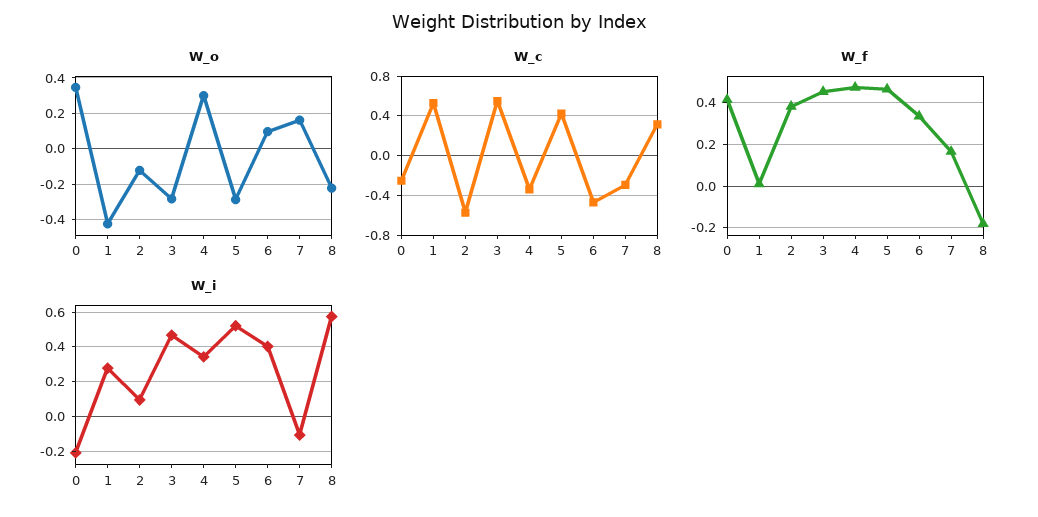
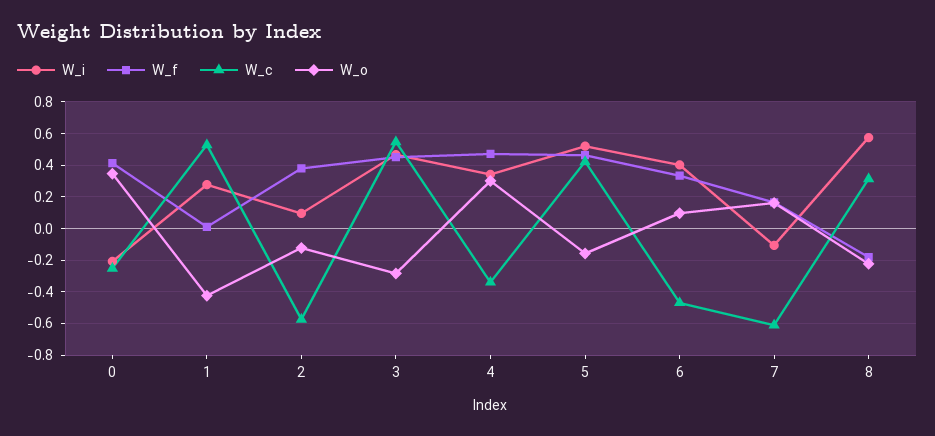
  {
    "W_o": {
      "0": 0.35,
      "1": -0.4,
      "2": -0.1,
      "3": -0.3,
      "4": 0.3,
-     "5": -0.3,
+     "5": -0.15,
      "6": 0.1,
      "7": 0.15,
      "8": -0.2
    },
    "W_c": {
      "0": -0.25,
      "1": 0.55,
      "2": -0.55,
      "3": 0.55,
      "4": -0.35,
      "5": 0.4,
      "6": -0.45,
-     "7": -0.3,
+     "7": -0.6,
      "8": 0.3
    },
    "W_f": {
      "0": 0.4,
      "1": 0,
      "2": 0.4,
      "3": 0.45,
      "4": 0.45,
      "5": 0.45,
      "6": 0.35,
      "7": 0.15,
      "8": -0.2
    },
    "W_i": {
      "0": -0.2,
      "1": 0.3,
      "2": 0.1,
      "3": 0.45,
      "4": 0.35,
      "5": 0.5,
      "6": 0.4,
      "7": -0.1,
      "8": 0.55
    }
  }

